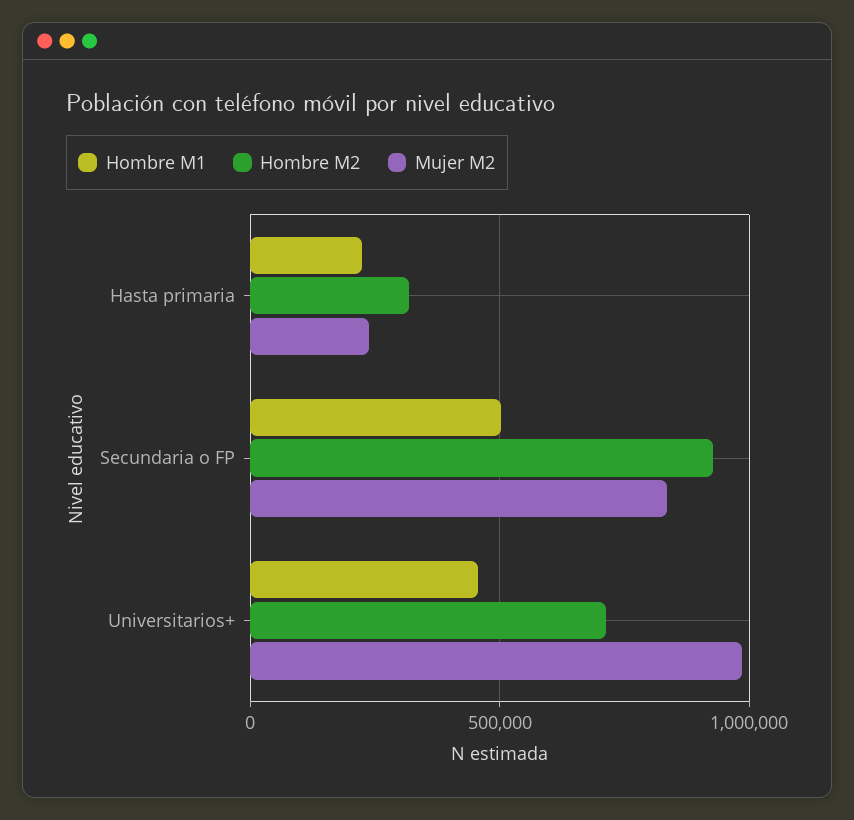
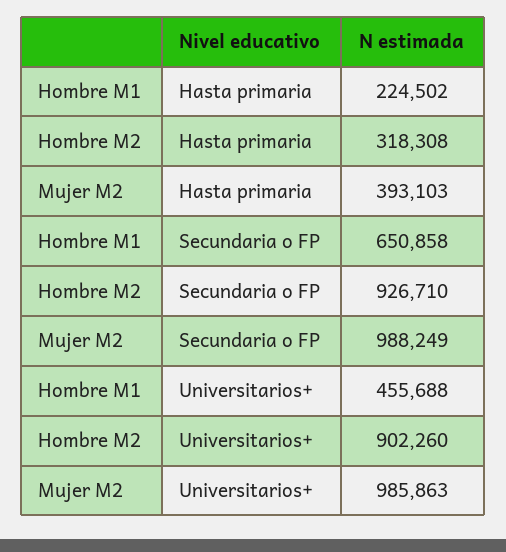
  {
    "Hombre M1": {
      "Hasta primaria": 224502,
-     "Secundaria o FP": 500000,
+     "Secundaria o FP": 650858,
      "Universitarios+": 455688
    },
    "Hombre M2": {
      "Hasta primaria": 318308,
      "Secundaria o FP": 926710,
-     "Universitarios+": 700000
+     "Universitarios+": 902260
    },
    "Mujer M2": {
-     "Hasta primaria": 250000,
+     "Hasta primaria": 393103,
-     "Secundaria o FP": 850000,
+     "Secundaria o FP": 988249,
      "Universitarios+": 985863
    }
  }

